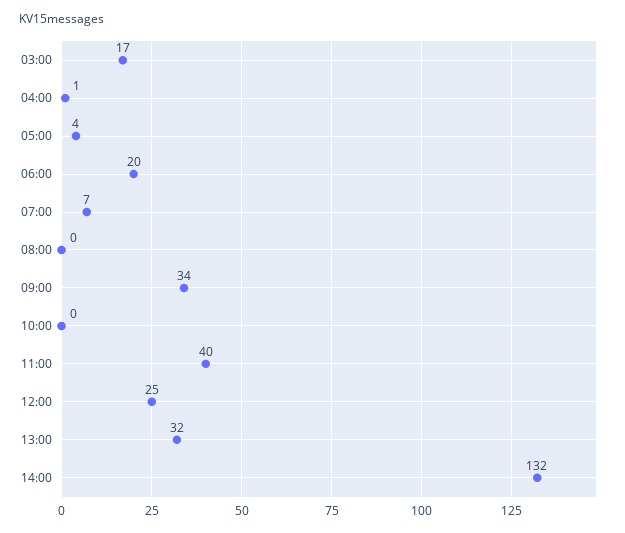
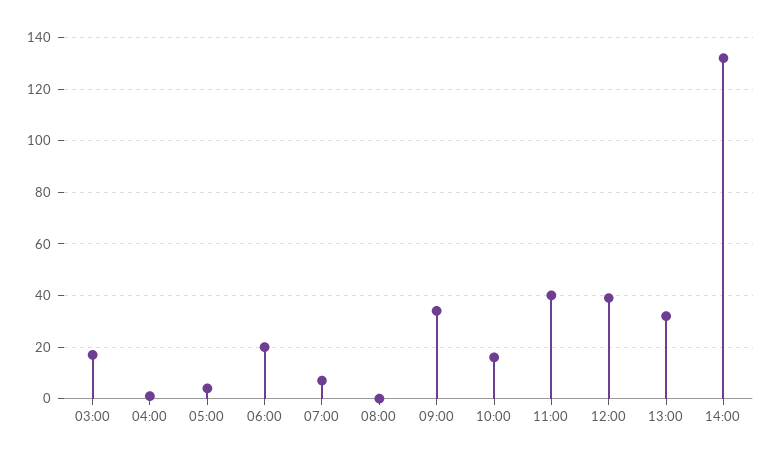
  {
    "03:00": 17,
    "04:00": 1,
    "05:00": 4,
    "06:00": 20,
    "07:00": 7,
    "08:00": 0,
    "09:00": 34,
-   "10:00": 0,
+   "10:00": 15,
    "11:00": 40,
-   "12:00": 25,
+   "12:00": 40,
    "13:00": 32,
    "14:00": 132
  }

